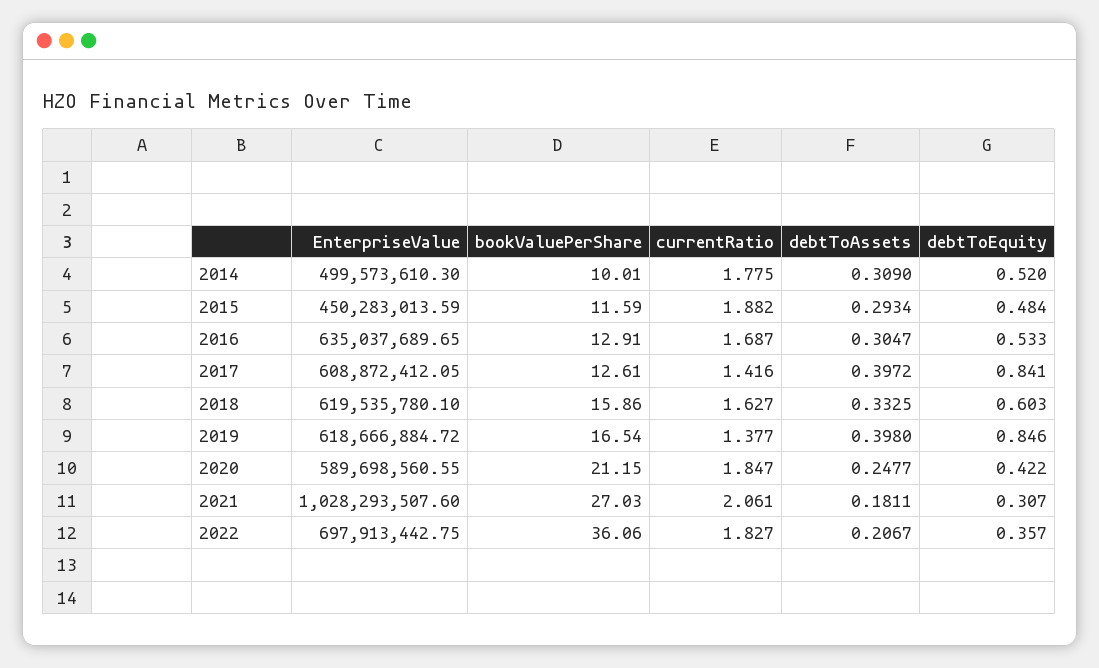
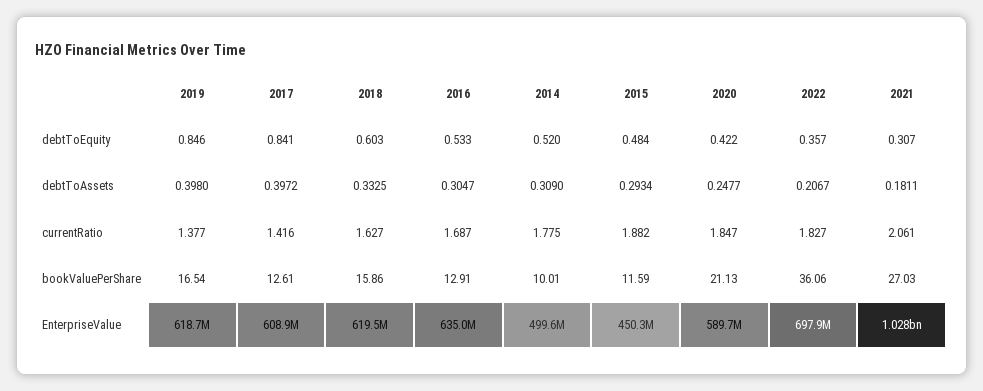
  {
    "EnterpriseValue": {
      "2014": 499573610.3,
      "2015": 450283013.59,
      "2016": 635037689.65,
      "2017": 608872412.05,
      "2018": 619535780.1,
      "2019": 618666884.72,
      "2020": 589698560.55,
      "2021": 1028293507.6,
      "2022": 697913442.75
    },
    "bookValuePerShare": {
      "2014": 10.01,
      "2015": 11.59,
      "2016": 12.91,
      "2017": 12.61,
      "2018": 15.86,
      "2019": 16.54,
-     "2020": 21.15,
+     "2020": 21.13,
      "2021": 27.03,
      "2022": 36.06
    },
    "currentRatio": {
      "2014": 1.775,
      "2015": 1.882,
      "2016": 1.687,
      "2017": 1.416,
      "2018": 1.627,
      "2019": 1.377,
      "2020": 1.847,
      "2021": 2.061,
      "2022": 1.827
    },
    "debtToAssets": {
      "2014": 0.309,
      "2015": 0.2934,
      "2016": 0.3047,
      "2017": 0.3972,
      "2018": 0.3325,
      "2019": 0.398,
      "2020": 0.2477,
      "2021": 0.1811,
      "2022": 0.2067
    },
    "debtToEquity": {
      "2014": 0.52,
      "2015": 0.484,
      "2016": 0.533,
      "2017": 0.841,
      "2018": 0.603,
      "2019": 0.846,
      "2020": 0.422,
      "2021": 0.307,
      "2022": 0.357
    }
  }

